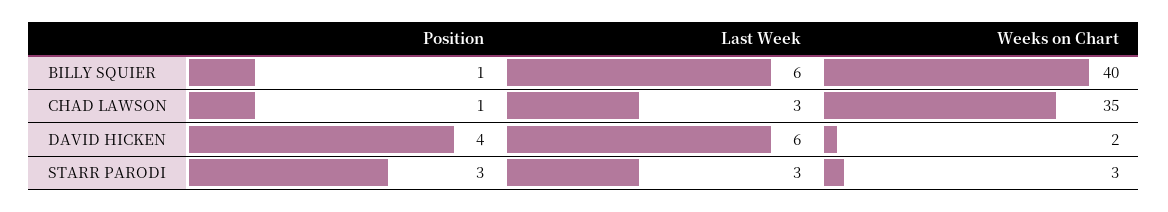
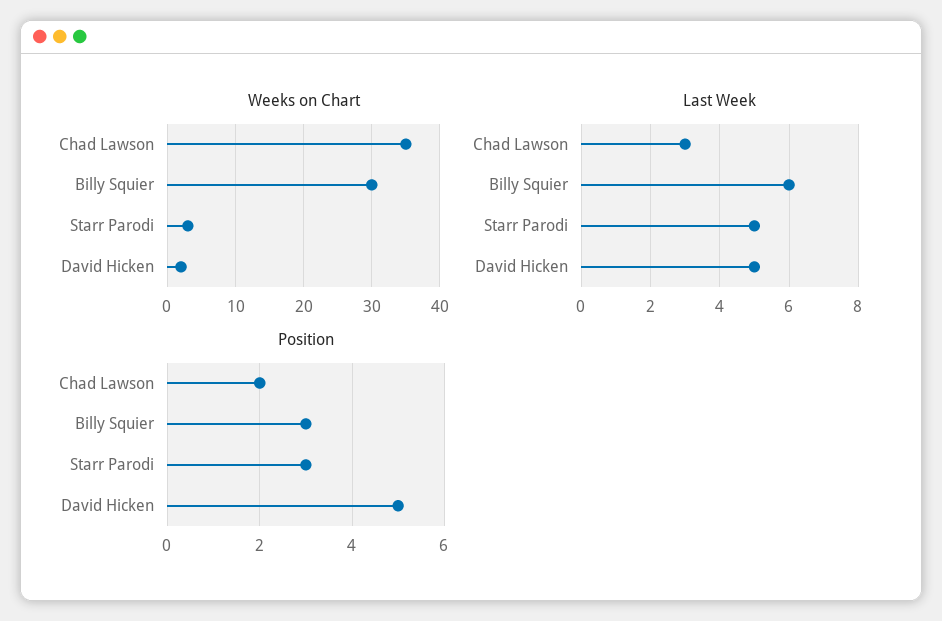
  {
    "Position": {
-     "BILLY SQUIER": 1,
+     "BILLY SQUIER": 3,
-     "CHAD LAWSON": 1,
+     "CHAD LAWSON": 2,
-     "DAVID HICKEN": 4,
+     "DAVID HICKEN": 5,
      "STARR PARODI": 3
    },
    "Last Week": {
      "BILLY SQUIER": 6,
      "CHAD LAWSON": 3,
-     "DAVID HICKEN": 6,
+     "DAVID HICKEN": 5,
-     "STARR PARODI": 3
+     "STARR PARODI": 5
    },
    "Weeks on Chart": {
-     "BILLY SQUIER": 40,
+     "BILLY SQUIER": 30,
      "CHAD LAWSON": 35,
      "DAVID HICKEN": 2,
      "STARR PARODI": 3
    }
  }

